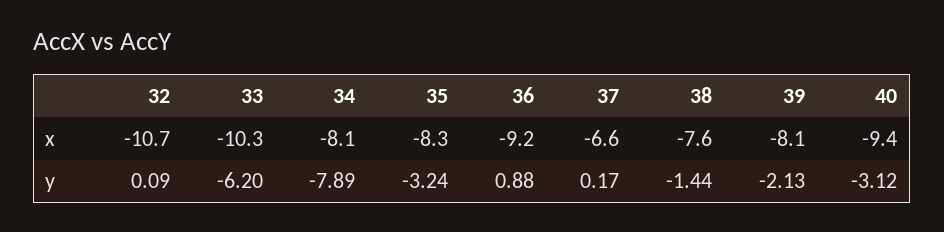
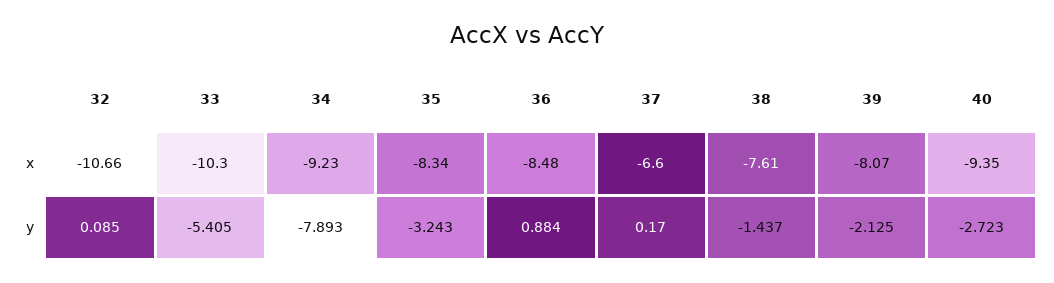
  {
    "32": {
      "x": -10.66,
      "y": 0.085
    },
    "33": {
      "x": -10.3,
-     "y": -6.2
+     "y": -5.405
    },
    "34": {
-     "x": -8.1,
+     "x": -9.23,
      "y": -7.893
    },
    "35": {
      "x": -8.34,
      "y": -3.243
    },
    "36": {
-     "x": -9.2,
+     "x": -8.48,
      "y": 0.884
    },
    "37": {
      "x": -6.6,
      "y": 0.17
    },
    "38": {
      "x": -7.61,
      "y": -1.437
    },
    "39": {
      "x": -8.07,
      "y": -2.125
    },
    "40": {
      "x": -9.35,
-     "y": -3.12
+     "y": -2.723
    }
  }

